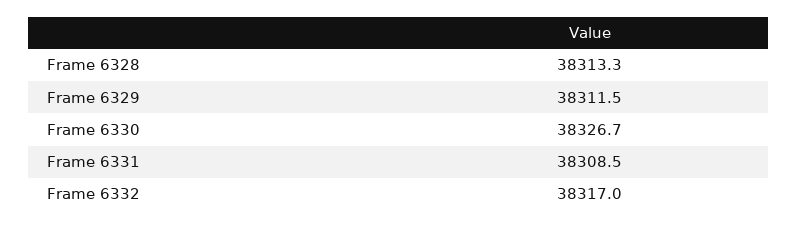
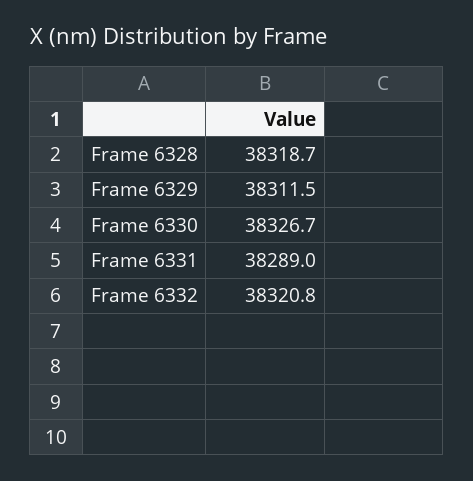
  {
-   "Frame 6328": 38313.3,
+   "Frame 6328": 38318.7,
    "Frame 6329": 38311.5,
    "Frame 6330": 38326.7,
-   "Frame 6331": 38308.5,
+   "Frame 6331": 38289,
-   "Frame 6332": 38317
+   "Frame 6332": 38320.8
  }

